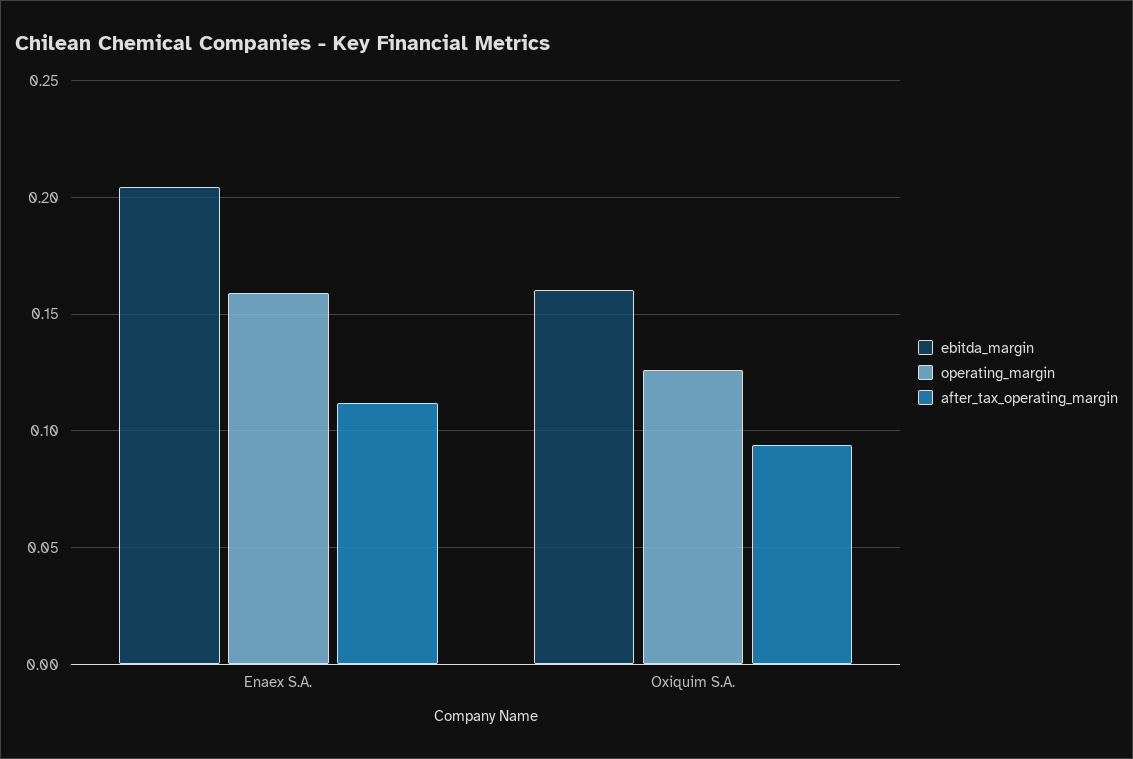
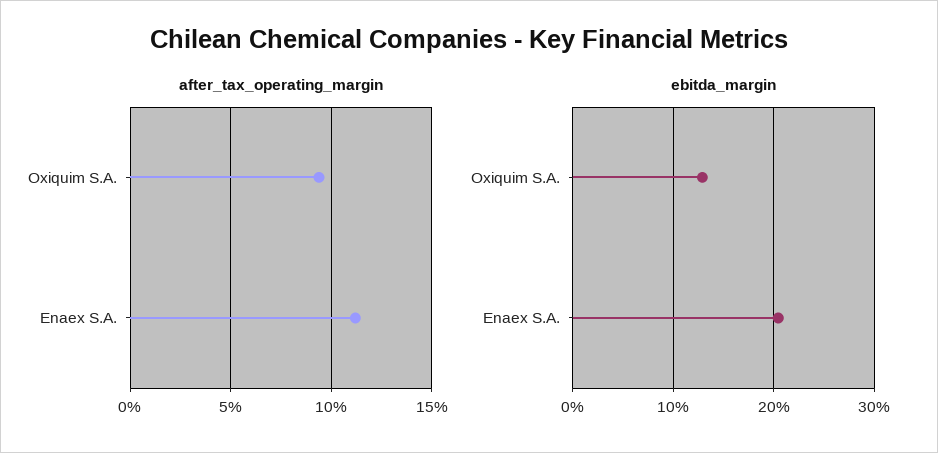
  {
    "ebitda_margin": {
      "Enaex S.A.": 0.205,
-     "Oxiquim S.A.": 0.16
+     "Oxiquim S.A.": 0.13
    },
-   "operating_margin": {
-     "Enaex S.A.": 0.16,
-     "Oxiquim S.A.": 0.125
-   },
    "after_tax_operating_margin": {
      "Enaex S.A.": 0.11,
      "Oxiquim S.A.": 0.095
    }
  }

